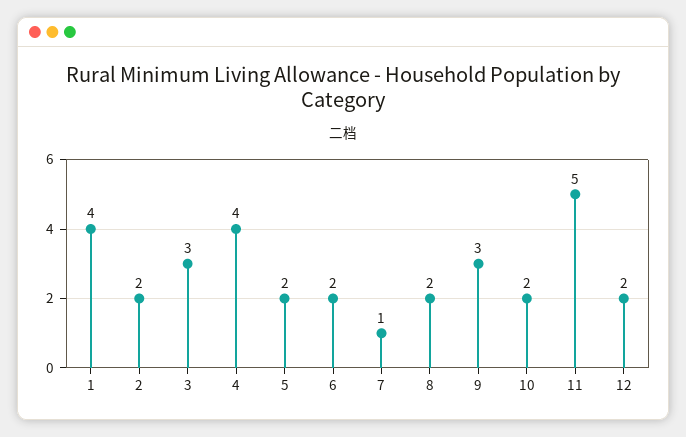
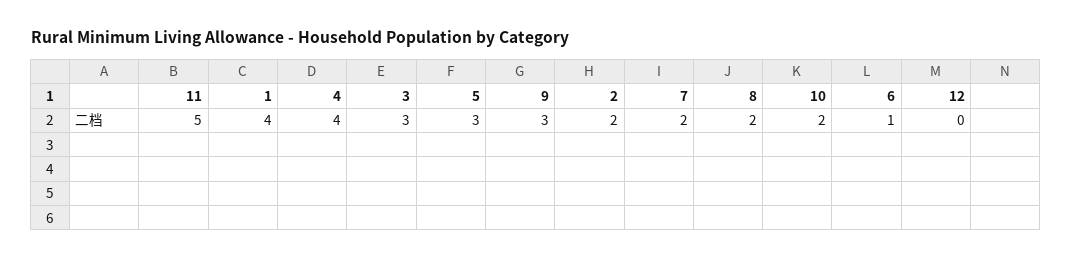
  {
    "1": 4,
    "2": 2,
    "3": 3,
    "4": 4,
-   "5": 2,
+   "5": 3,
-   "6": 2,
+   "6": 1,
-   "7": 1,
+   "7": 2,
    "8": 2,
    "9": 3,
    "10": 2,
    "11": 5,
-   "12": 2
+   "12": 0
  }

